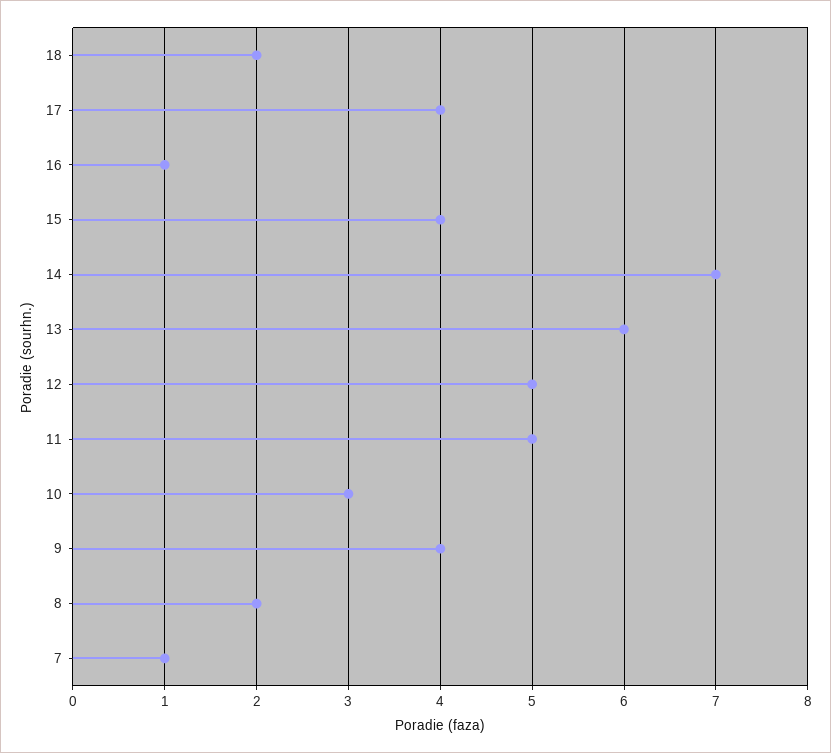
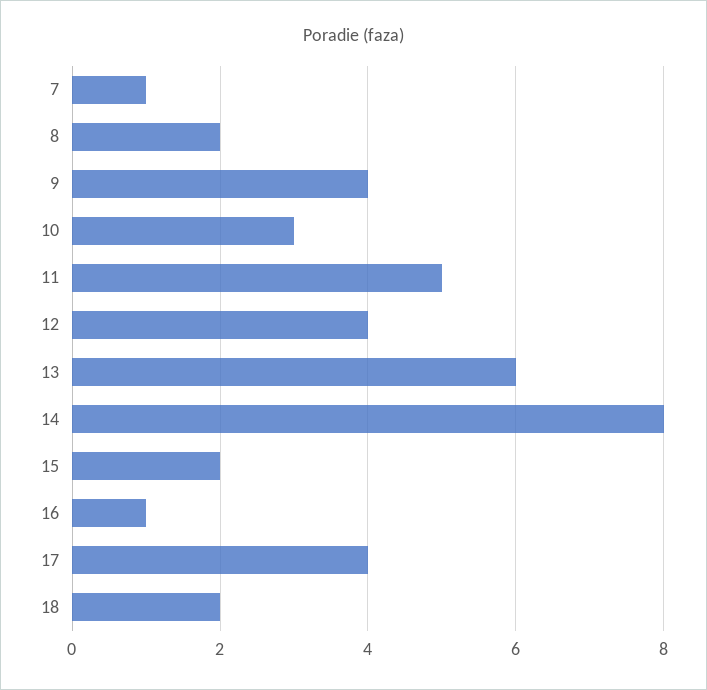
  {
    "18": 2,
    "17": 4,
    "16": 1,
-   "15": 4,
+   "15": 2,
-   "14": 7,
+   "14": 8,
    "13": 6,
-   "12": 5,
+   "12": 4,
    "11": 5,
    "10": 3,
    "9": 4,
    "8": 2,
    "7": 1
  }

